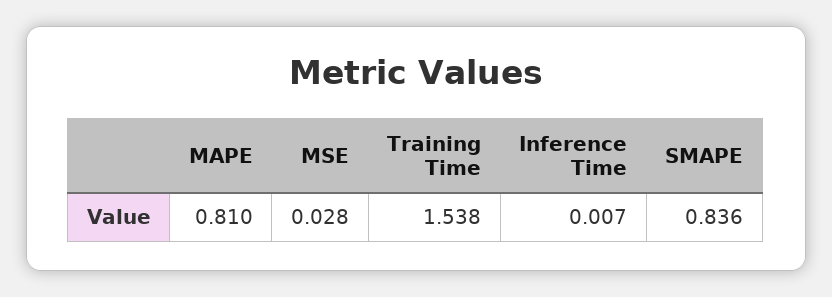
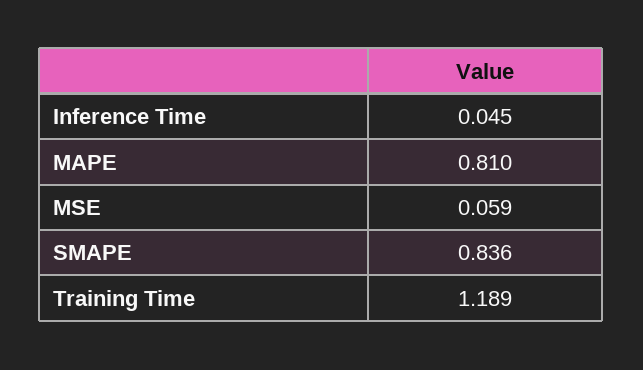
  {
    "MAPE": 0.81,
-   "MSE": 0.028,
+   "MSE": 0.059,
-   "Training Time": 1.538,
+   "Training Time": 1.189,
-   "Inference Time": 0.007,
+   "Inference Time": 0.045,
    "SMAPE": 0.836
  }

